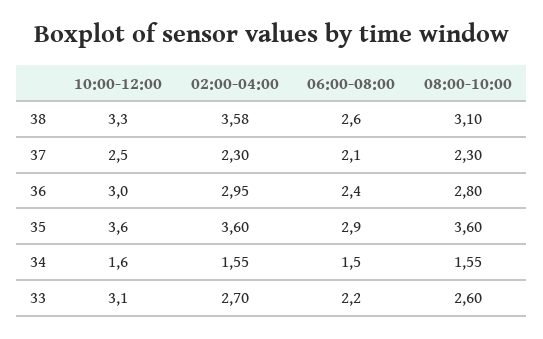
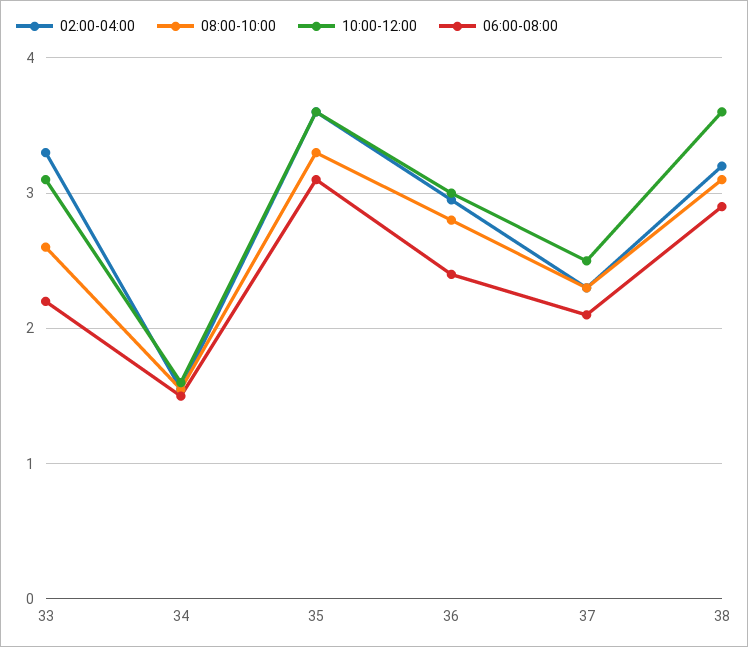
  {
    "10:00-12:00": {
-     "38": 3.3,
+     "38": 3.6,
      "37": 2.5,
      "36": 3,
      "35": 3.6,
      "34": 1.6,
      "33": 3.1
    },
    "02:00-04:00": {
-     "38": 3.58,
+     "38": 3.2,
      "37": 2.3,
      "36": 2.95,
      "35": 3.6,
      "34": 1.55,
-     "33": 2.7
+     "33": 3.3
    },
    "06:00-08:00": {
-     "38": 2.6,
+     "38": 2.9,
      "37": 2.1,
      "36": 2.4,
-     "35": 2.9,
+     "35": 3.1,
      "34": 1.5,
      "33": 2.2
    },
    "08:00-10:00": {
      "38": 3.1,
      "37": 2.3,
      "36": 2.8,
-     "35": 3.6,
+     "35": 3.3,
      "34": 1.55,
      "33": 2.6
    }
  }

